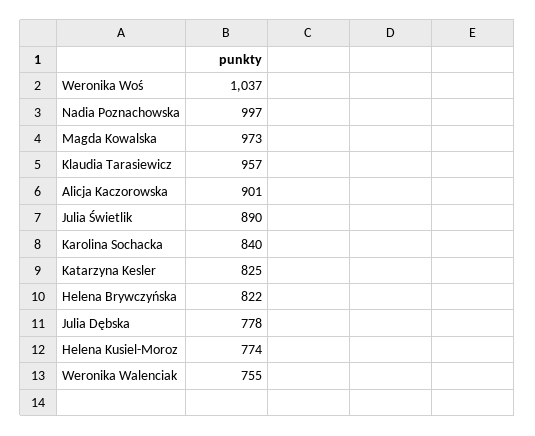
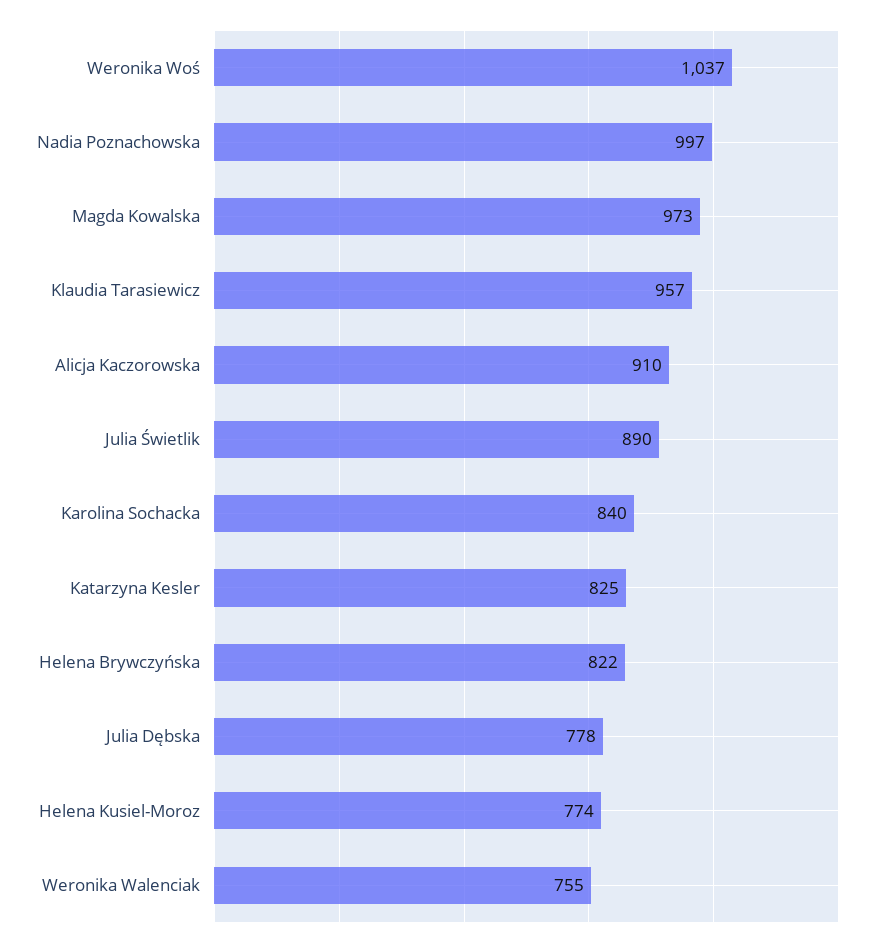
  {
    "Weronika Woś": 1037,
    "Nadia Poznachowska": 997,
    "Magda Kowalska": 973,
    "Klaudia Tarasiewicz": 957,
-   "Alicja Kaczorowska": 901,
+   "Alicja Kaczorowska": 910,
    "Julia Świetlik": 890,
    "Karolina Sochacka": 840,
    "Katarzyna Kesler": 825,
    "Helena Brywczyńska": 822,
    "Julia Dębska": 778,
    "Helena Kusiel-Moroz": 774,
    "Weronika Walenciak": 755
  }

